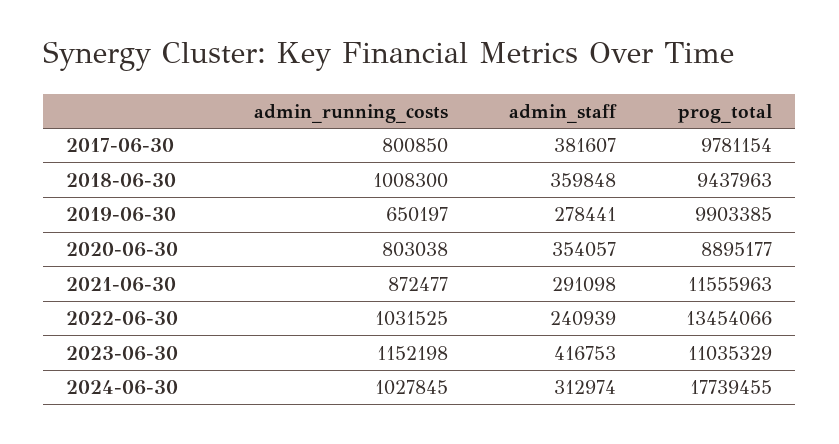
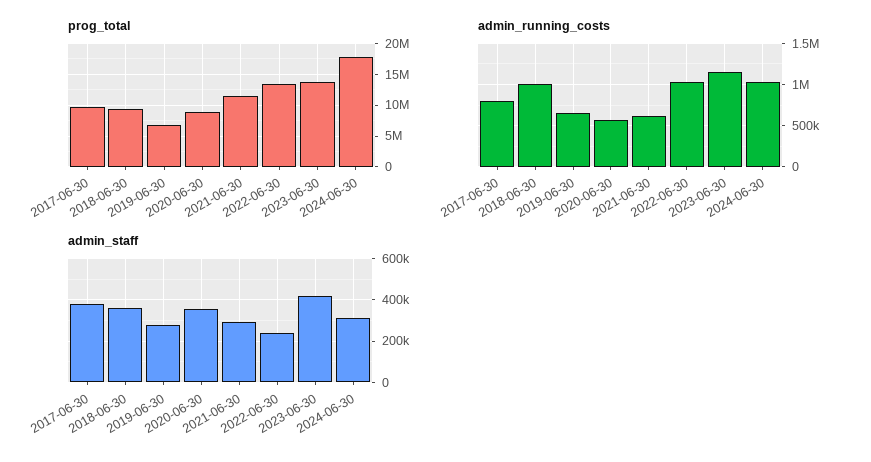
  {
    "admin_running_costs": {
      "2017-06-30": 800850,
      "2018-06-30": 1008300,
      "2019-06-30": 650197,
-     "2020-06-30": 803038,
+     "2020-06-30": 600000,
-     "2021-06-30": 872477,
+     "2021-06-30": 600000,
      "2022-06-30": 1031525,
      "2023-06-30": 1152198,
      "2024-06-30": 1027845
    },
    "admin_staff": {
      "2017-06-30": 381607,
      "2018-06-30": 359848,
      "2019-06-30": 278441,
      "2020-06-30": 354057,
      "2021-06-30": 291098,
      "2022-06-30": 240939,
      "2023-06-30": 416753,
      "2024-06-30": 312974
    },
    "prog_total": {
      "2017-06-30": 9781154,
      "2018-06-30": 9437963,
-     "2019-06-30": 9903385,
+     "2019-06-30": 7000000,
      "2020-06-30": 8895177,
      "2021-06-30": 11555963,
      "2022-06-30": 13454066,
-     "2023-06-30": 11035329,
+     "2023-06-30": 14000000,
      "2024-06-30": 17739455
    }
  }

